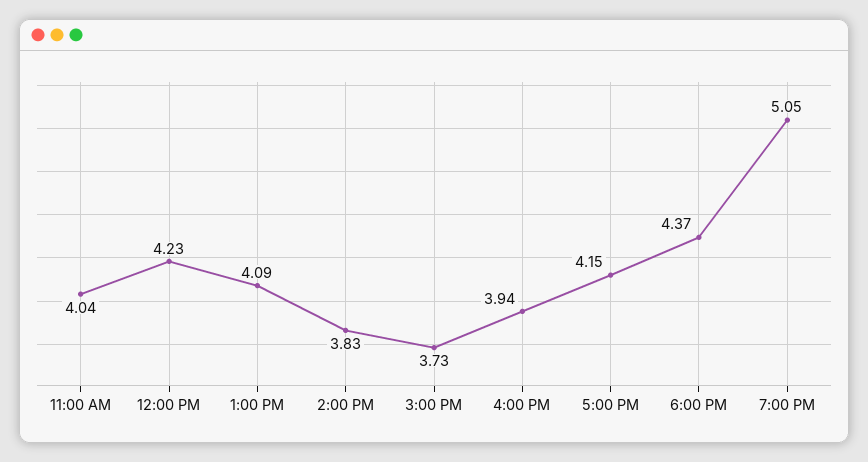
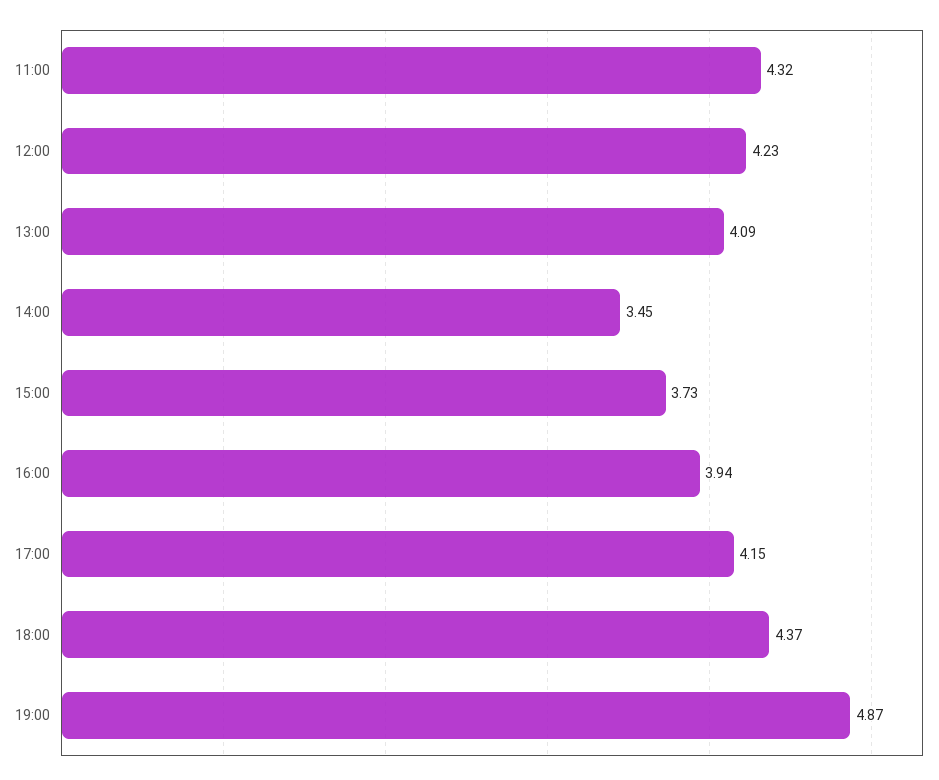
  {
-   "11:00 AM": 4.04,
+   "11:00 AM": 4.32,
    "12:00 PM": 4.23,
    "1:00 PM": 4.09,
-   "2:00 PM": 3.83,
+   "2:00 PM": 3.45,
    "3:00 PM": 3.73,
    "4:00 PM": 3.94,
    "5:00 PM": 4.15,
    "6:00 PM": 4.37,
-   "7:00 PM": 5.05
+   "7:00 PM": 4.87
  }

